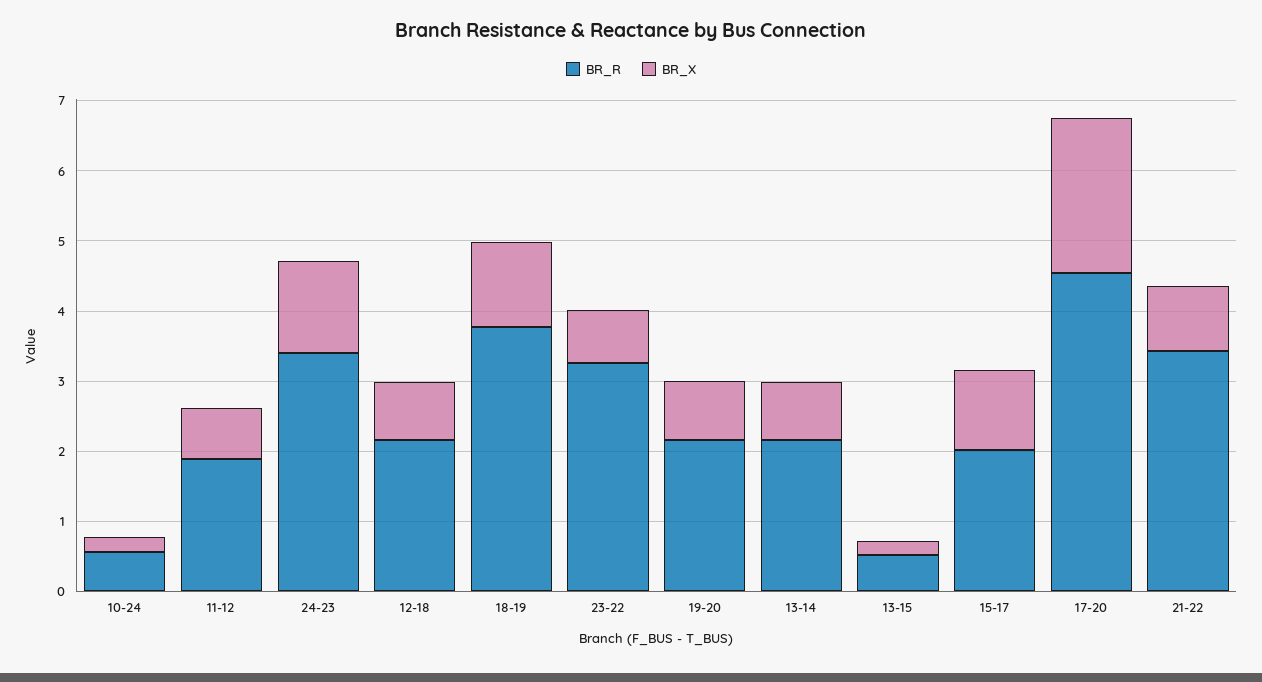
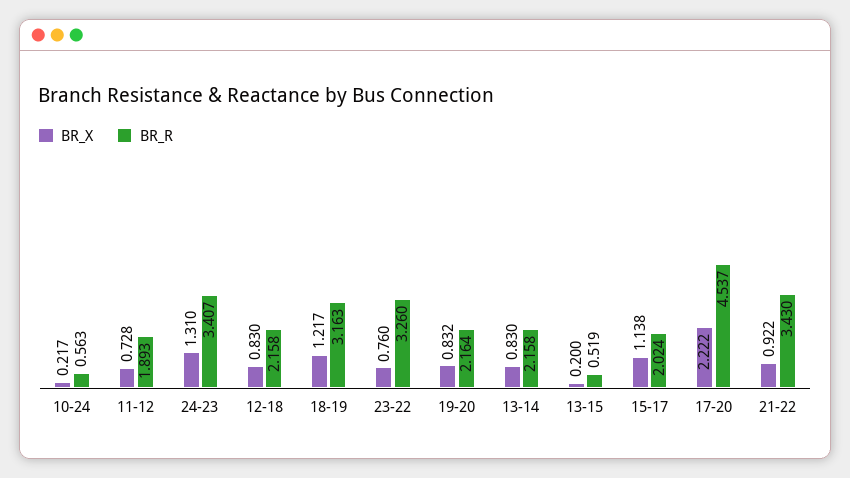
  {
    "BR_R": {
      "10-24": 0.563,
      "11-12": 1.893,
      "24-23": 3.407,
      "12-18": 2.158,
-     "18-19": 3.8,
+     "18-19": 3.163,
      "23-22": 3.26,
      "19-20": 2.164,
      "13-14": 2.158,
      "13-15": 0.519,
      "15-17": 2.024,
      "17-20": 4.537,
      "21-22": 3.43
    },
    "BR_X": {
      "10-24": 0.217,
      "11-12": 0.728,
      "24-23": 1.31,
      "12-18": 0.83,
      "18-19": 1.217,
      "23-22": 0.76,
      "19-20": 0.832,
      "13-14": 0.83,
      "13-15": 0.2,
      "15-17": 1.138,
      "17-20": 2.222,
      "21-22": 0.922
    }
  }

